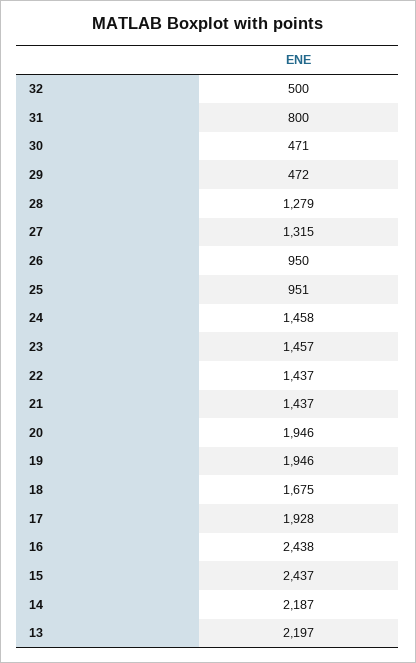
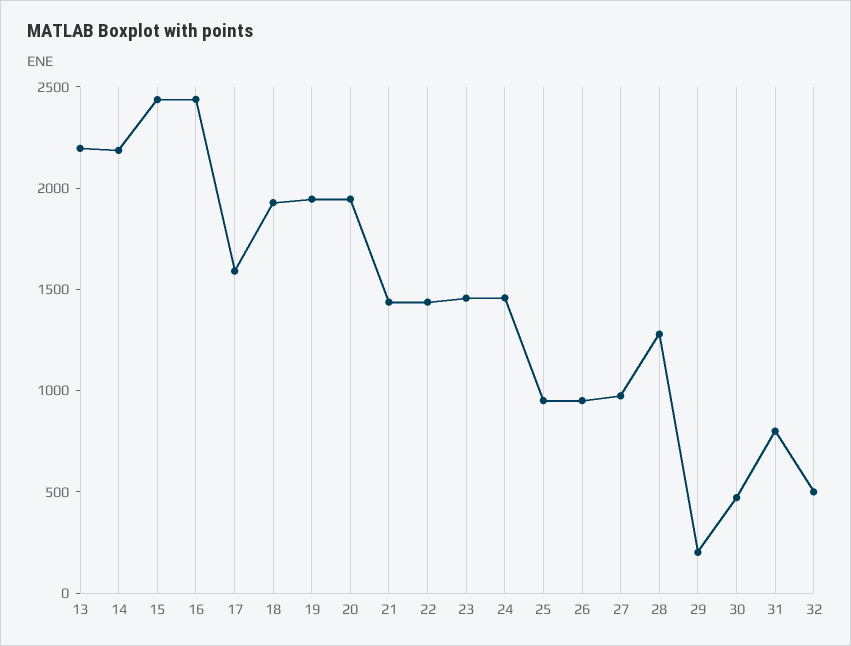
  {
    "32": 500,
    "31": 800,
    "30": 471,
-   "29": 472,
+   "29": 200,
    "28": 1279,
-   "27": 1315,
+   "27": 1000,
    "26": 950,
    "25": 951,
    "24": 1458,
    "23": 1457,
    "22": 1437,
    "21": 1437,
    "20": 1946,
    "19": 1946,
-   "18": 1675,
+   "18": 1900,
-   "17": 1928,
+   "17": 1600,
    "16": 2438,
    "15": 2437,
    "14": 2187,
    "13": 2197
  }

